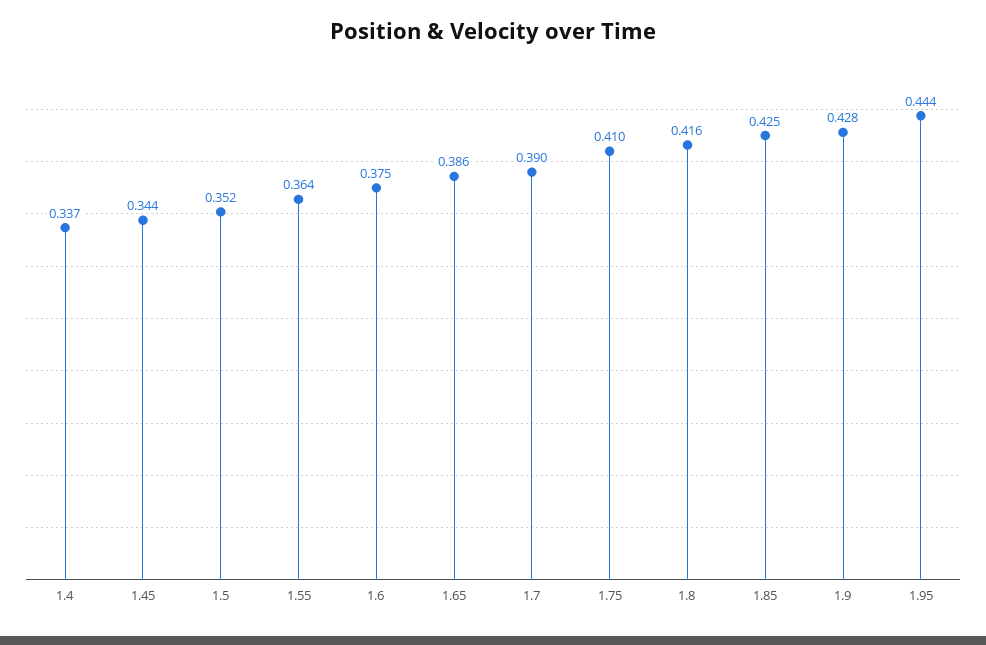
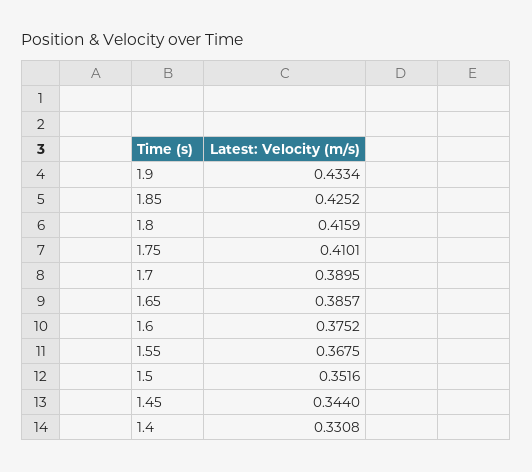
  {
-   "1.4": 0.337,
+   "1.4": 0.3308,
    "1.45": 0.344,
    "1.5": 0.3516,
-   "1.55": 0.364,
+   "1.55": 0.3675,
    "1.6": 0.3752,
    "1.65": 0.3857,
    "1.7": 0.3895,
    "1.75": 0.4101,
    "1.8": 0.4159,
    "1.85": 0.4252,
-   "1.9": 0.428,
+   "1.9": 0.4334
-   "1.95": 0.444
  }

